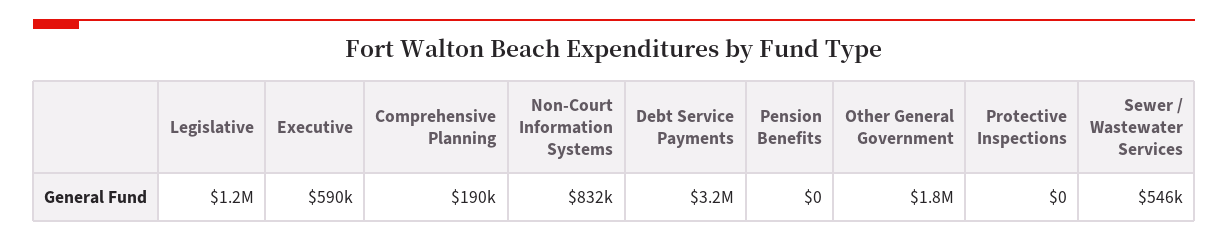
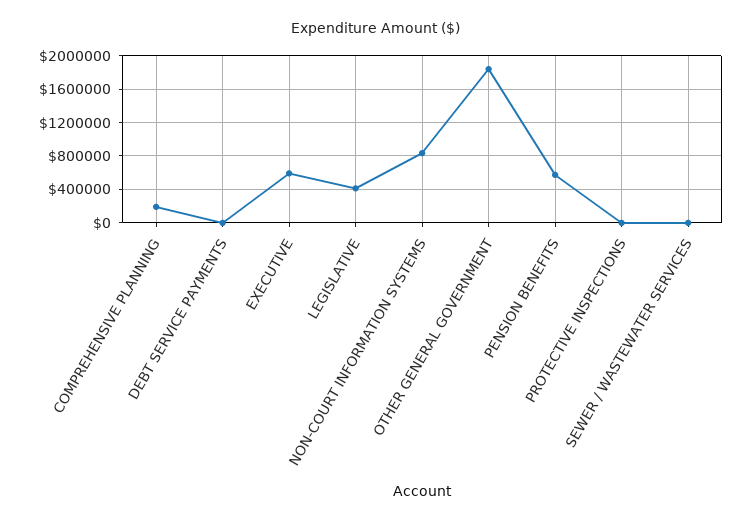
  {
-   "Legislative": 1200000,
+   "Legislative": 400000,
    "Executive": 590000,
    "Comprehensive Planning": 190000,
    "Non-Court Information Systems": 832000,
-   "Debt Service Payments": 3200000,
+   "Debt Service Payments": 0,
-   "Pension Benefits": 0,
+   "Pension Benefits": 600000,
    "Other General Government": 1800000,
    "Protective Inspections": 0,
-   "Sewer / Wastewater Services": 546000
+   "Sewer / Wastewater Services": 0
  }

